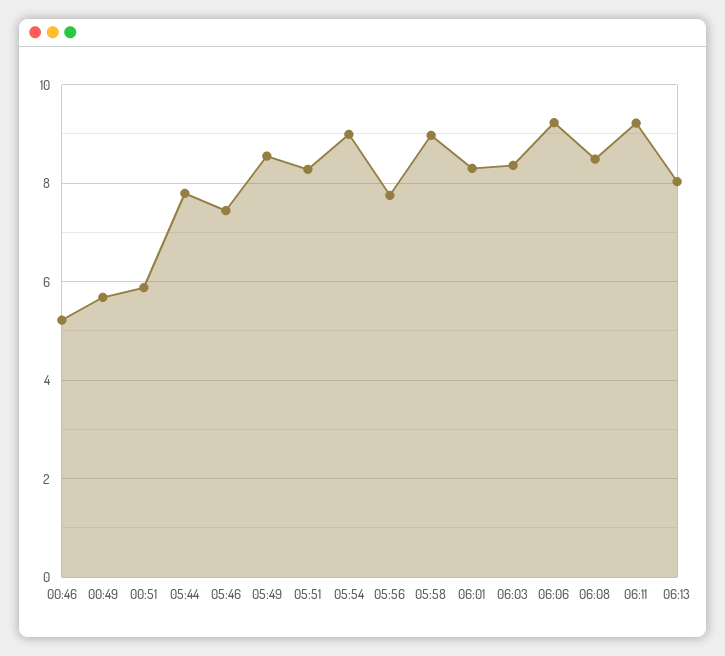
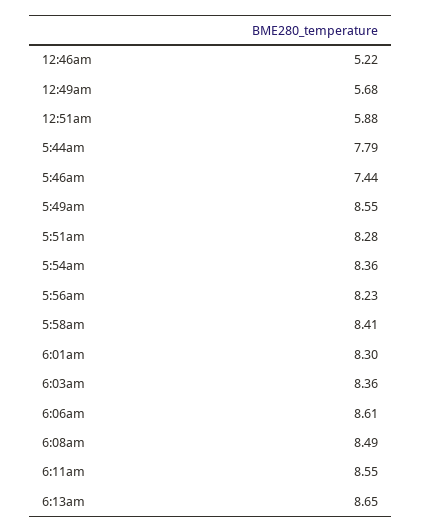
  {
    "00:46": 5.22,
    "00:49": 5.68,
    "00:51": 5.88,
    "05:44": 7.79,
    "05:46": 7.44,
    "05:49": 8.55,
    "05:51": 8.28,
-   "05:54": 9,
+   "05:54": 8.36,
-   "05:56": 7.8,
+   "05:56": 8.23,
-   "05:58": 9,
+   "05:58": 8.41,
    "06:01": 8.3,
    "06:03": 8.36,
-   "06:06": 9.2,
+   "06:06": 8.61,
    "06:08": 8.49,
-   "06:11": 9.2,
+   "06:11": 8.55,
-   "06:13": 8
+   "06:13": 8.65
  }

